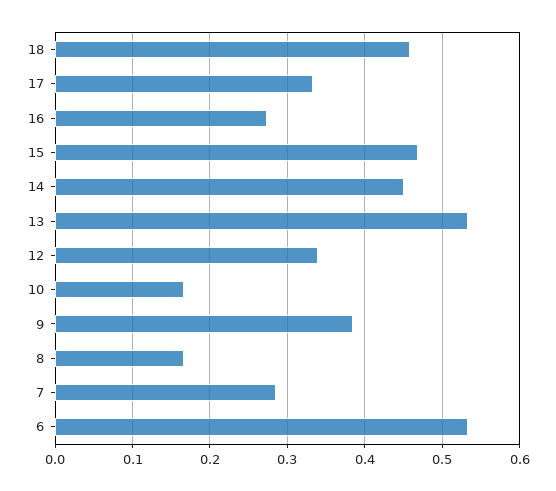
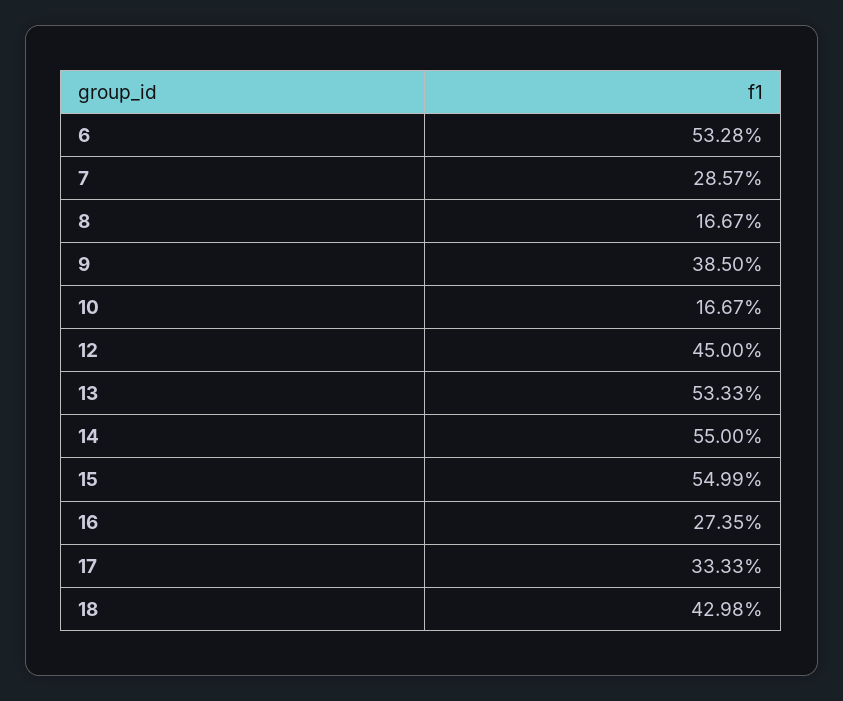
  {
-   "18": 0.46,
+   "18": 0.4298,
    "17": 0.3333,
    "16": 0.2735,
-   "15": 0.47,
+   "15": 0.5499,
-   "14": 0.45,
+   "14": 0.55,
    "13": 0.5333,
-   "12": 0.34,
+   "12": 0.45,
    "10": 0.1667,
    "9": 0.385,
    "8": 0.1667,
    "7": 0.2857,
    "6": 0.5328
  }

